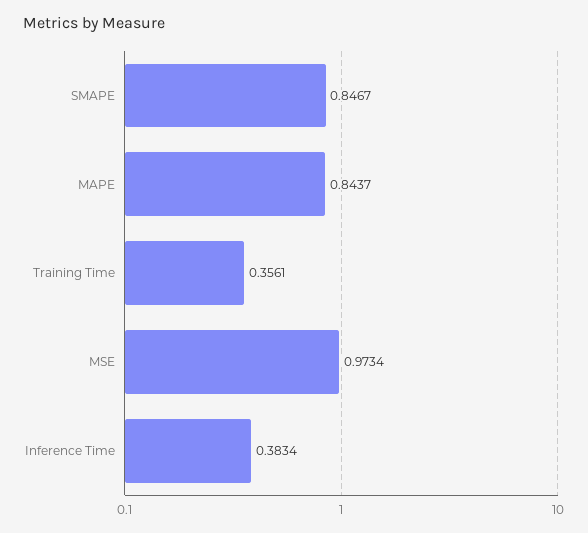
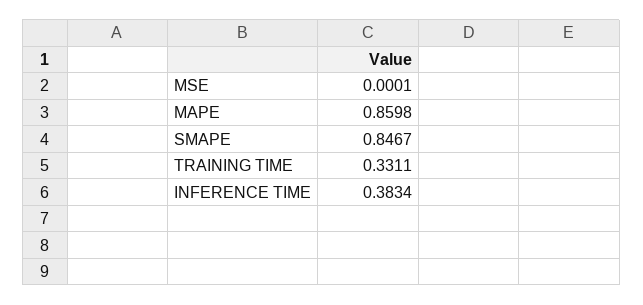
  {
    "SMAPE": 0.8467,
-   "MAPE": 0.8437,
+   "MAPE": 0.8598,
-   "Training Time": 0.3561,
+   "Training Time": 0.3311,
-   "MSE": 0.9734,
+   "MSE": 0.0001,
    "Inference Time": 0.3834
  }

